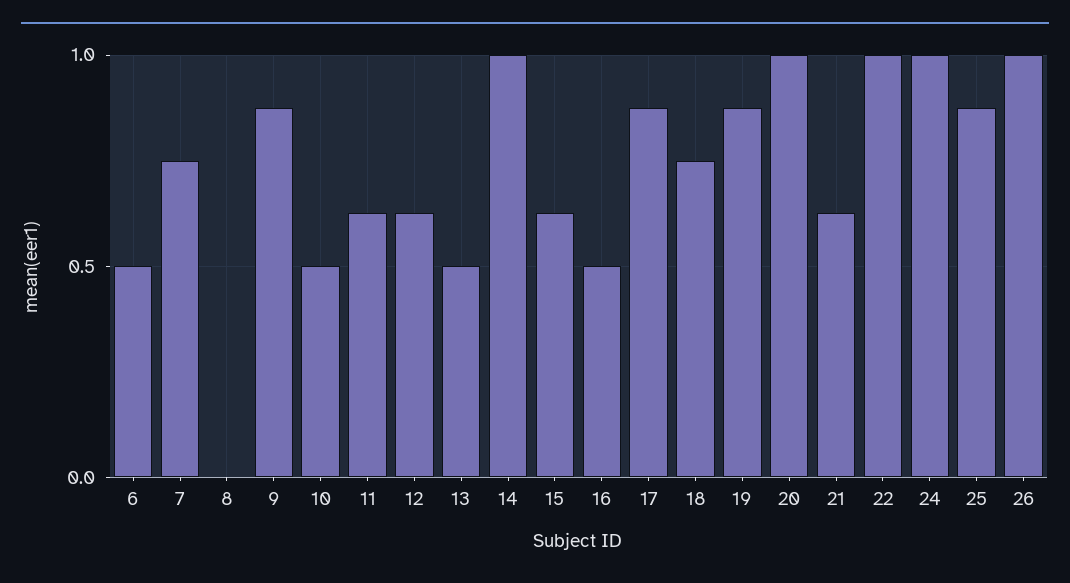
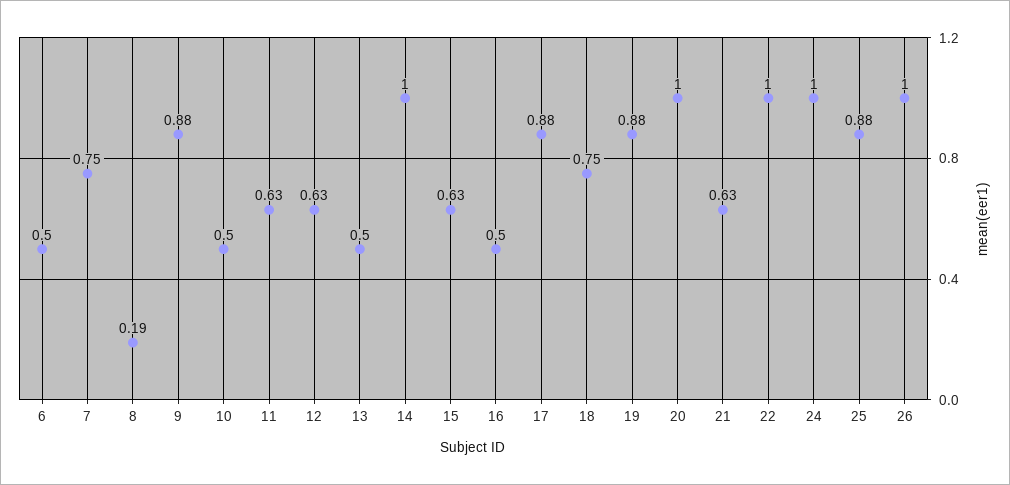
  {
    "6": 0.5,
    "7": 0.75,
-   "8": 0,
+   "8": 0.19,
    "9": 0.88,
    "10": 0.5,
    "11": 0.63,
    "12": 0.63,
    "13": 0.5,
    "14": 1,
    "15": 0.63,
    "16": 0.5,
    "17": 0.88,
    "18": 0.75,
    "19": 0.88,
    "20": 1,
    "21": 0.63,
    "22": 1,
    "24": 1,
    "25": 0.88,
    "26": 1
  }

